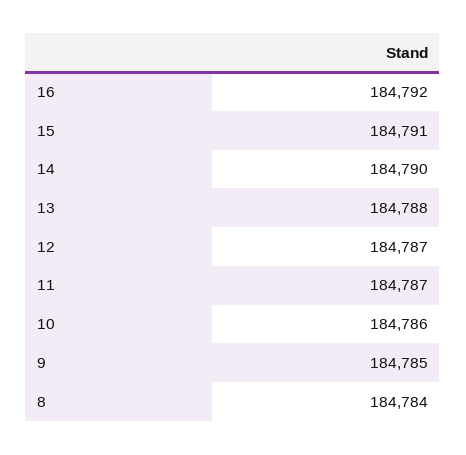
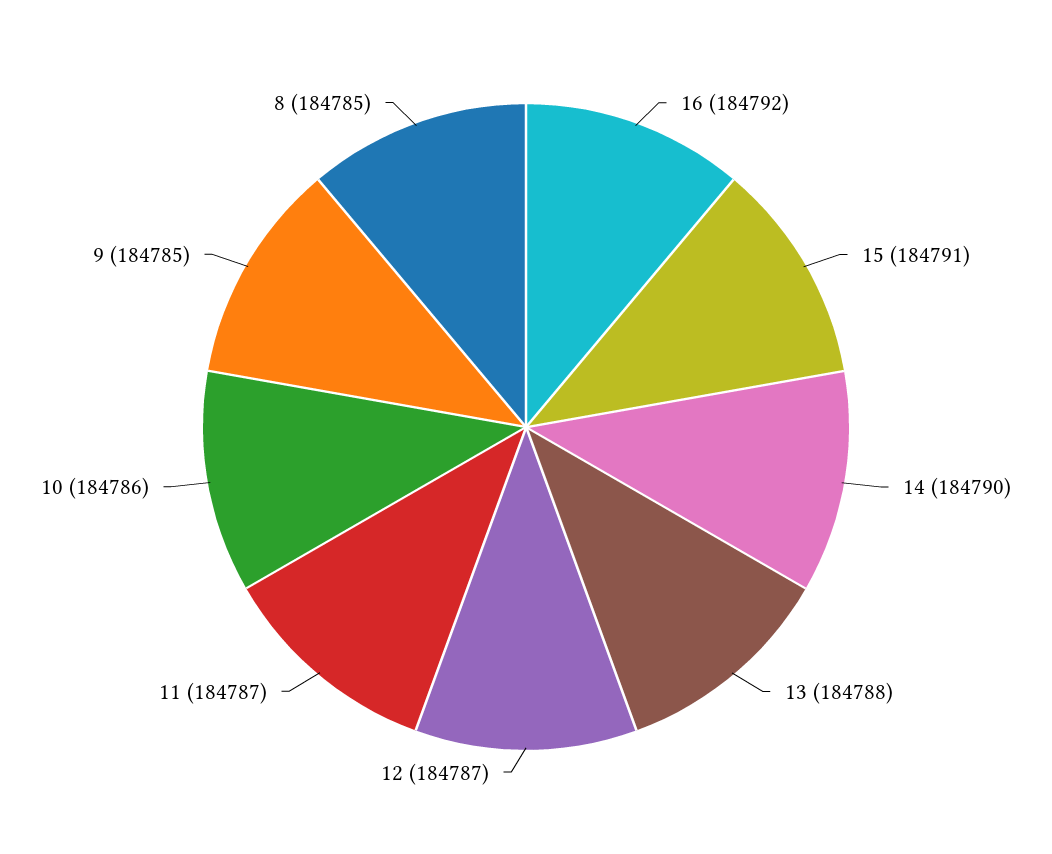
  {
    "16": 184792,
    "15": 184791,
    "14": 184790,
    "13": 184788,
    "12": 184787,
    "11": 184787,
    "10": 184786,
    "9": 184785,
-   "8": 184784
+   "8": 184785
  }

